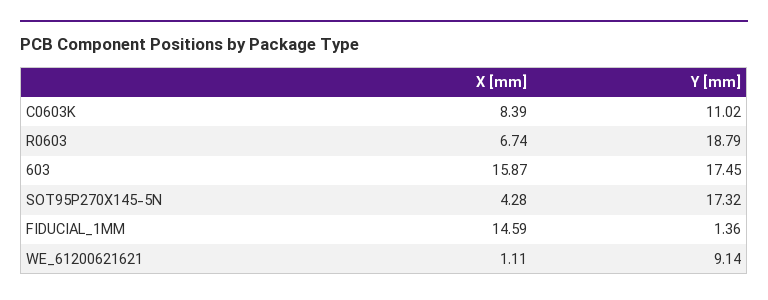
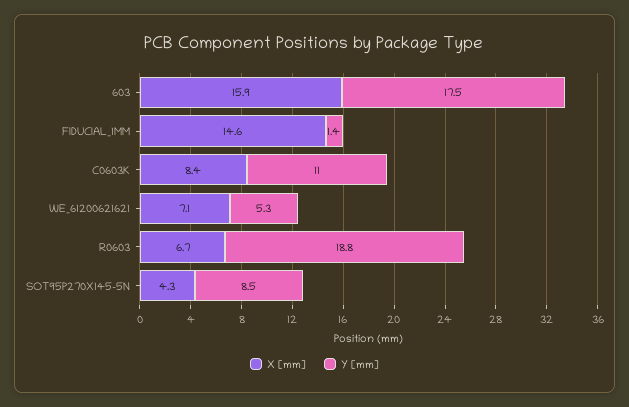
  {
    "X [mm]": {
      "C0603K": 8.39,
      "R0603": 6.74,
      "603": 15.87,
      "SOT95P270X145-5N": 4.28,
      "FIDUCIAL_1MM": 14.59,
-     "WE_61200621621": 1.11
+     "WE_61200621621": 7.1
    },
    "Y [mm]": {
      "C0603K": 11.02,
      "R0603": 18.79,
      "603": 17.45,
-     "SOT95P270X145-5N": 17.32,
+     "SOT95P270X145-5N": 8.5,
      "FIDUCIAL_1MM": 1.36,
-     "WE_61200621621": 9.14
+     "WE_61200621621": 5.3
    }
  }

